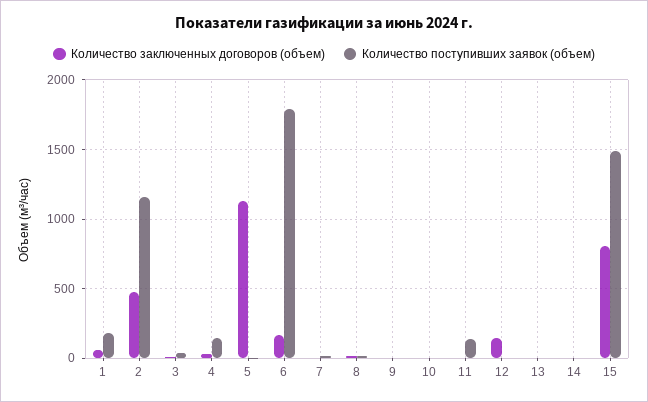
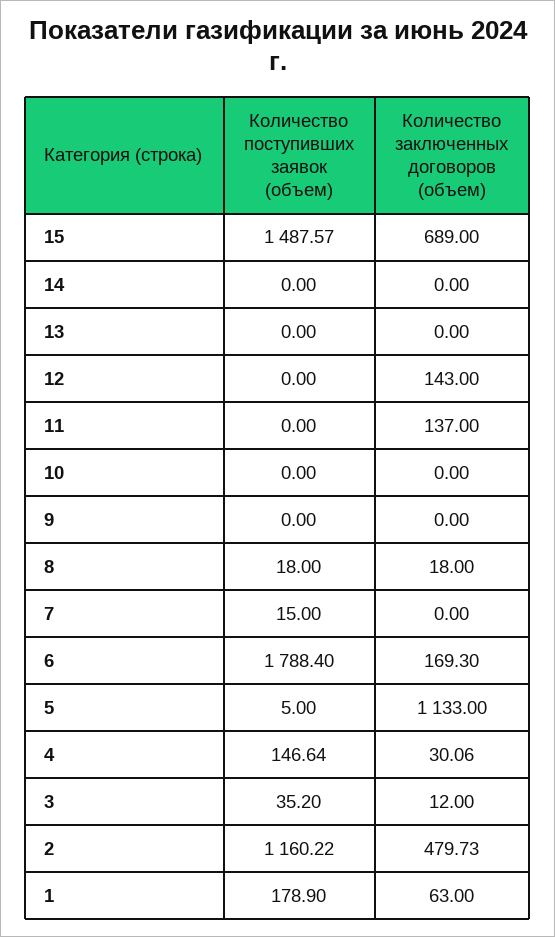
  {
    "Количество заключенных договоров (объем)": {
      "1": 63,
      "2": 479.73,
      "3": 12,
      "4": 30.06,
      "5": 1133,
      "6": 169.3,
      "7": 0,
      "8": 18,
      "9": 0,
      "10": 0,
-     "11": 0,
+     "11": 137,
      "12": 143,
      "13": 0,
      "14": 0,
-     "15": 800
+     "15": 689
    },
    "Количество поступивших заявок (объем)": {
      "1": 178.9,
      "2": 1160.22,
      "3": 35.2,
      "4": 146.64,
      "5": 5,
      "6": 1788.4,
      "7": 15,
      "8": 18,
      "9": 0,
      "10": 0,
-     "11": 150,
+     "11": 0,
      "12": 0,
      "13": 0,
      "14": 0,
      "15": 1487.57
    }
  }

